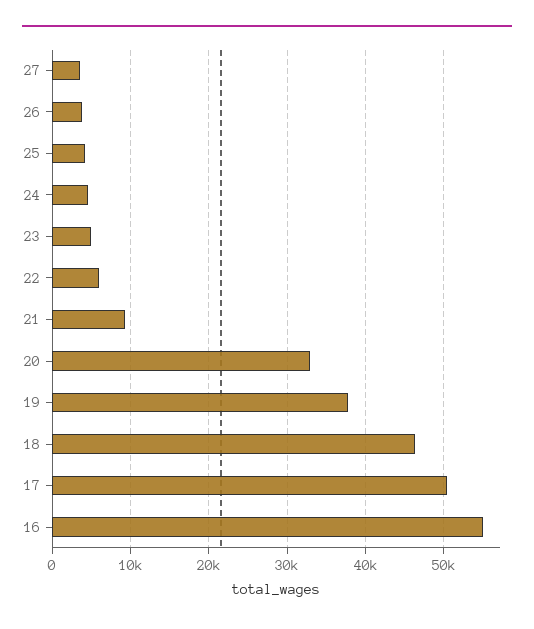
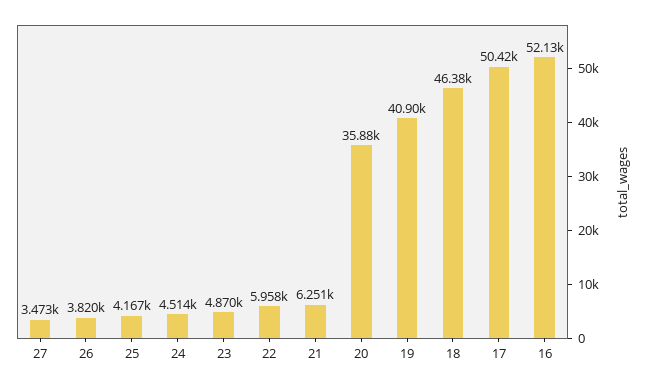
  {
    "27": 3473,
    "26": 3820,
    "25": 4167,
    "24": 4514,
    "23": 4870,
    "22": 5958,
-   "21": 9000,
+   "21": 6251,
-   "20": 33000,
+   "20": 35880,
-   "19": 38000,
+   "19": 40900,
    "18": 46380,
    "17": 50420,
-   "16": 55000
+   "16": 52130
  }

